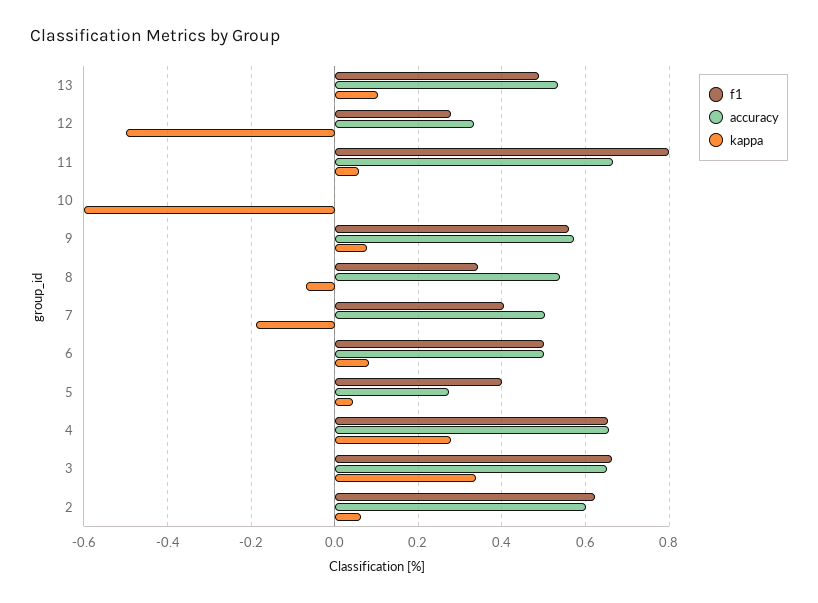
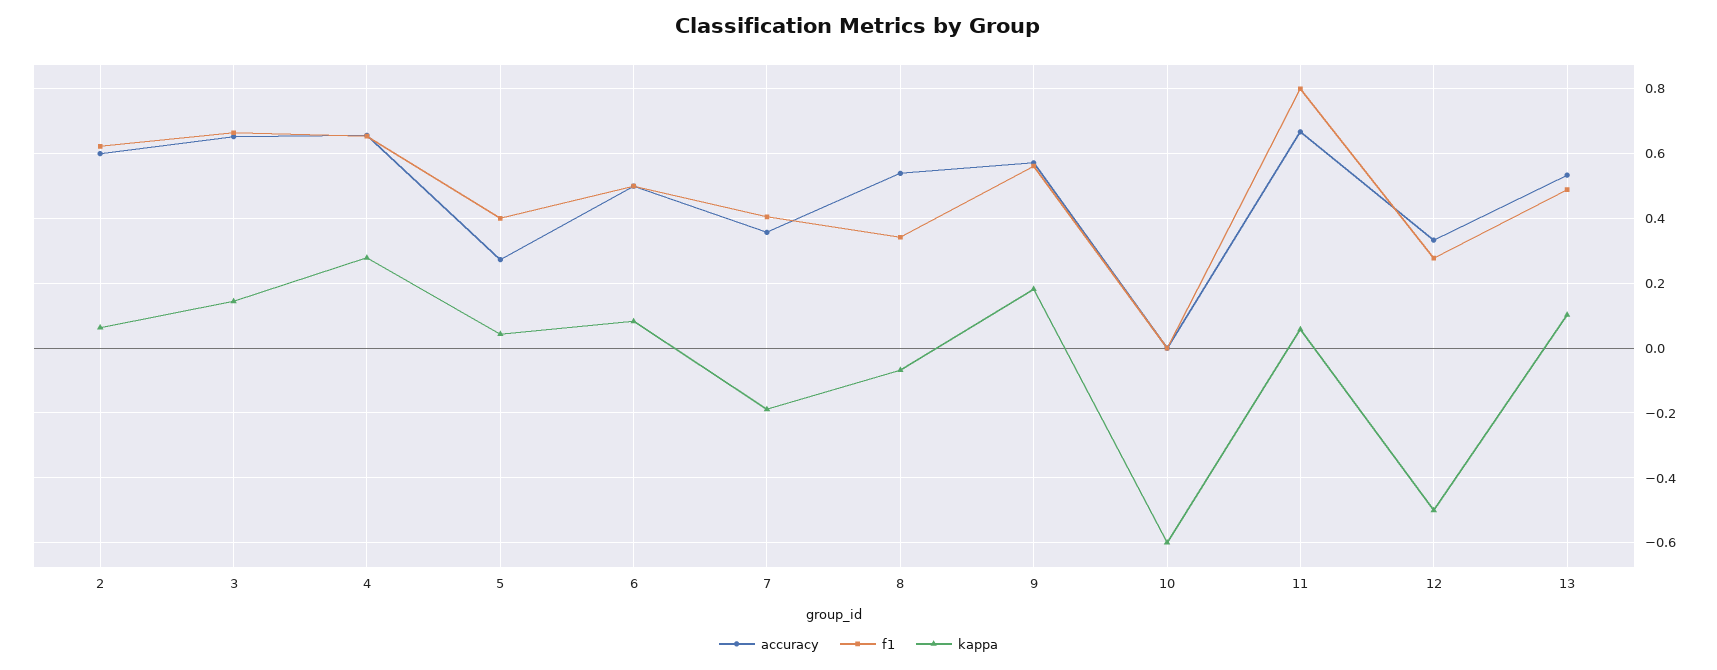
  {
    "f1": {
      "13": 0.48,
      "12": 0.28,
      "11": 0.8,
      "10": 0,
      "9": 0.56,
      "8": 0.34,
      "7": 0.4,
      "6": 0.5,
      "5": 0.4,
      "4": 0.66,
      "3": 0.66,
      "2": 0.62
    },
    "accuracy": {
      "13": 0.54,
      "12": 0.34,
      "11": 0.66,
      "10": 0,
      "9": 0.58,
      "8": 0.54,
-     "7": 0.5,
+     "7": 0.36,
      "6": 0.5,
      "5": 0.28,
      "4": 0.66,
      "3": 0.66,
      "2": 0.6
    },
    "kappa": {
      "13": 0.1,
      "12": -0.5,
      "11": 0.06,
      "10": -0.6,
-     "9": 0.08,
+     "9": 0.18,
      "8": -0.06,
      "7": -0.18,
      "6": 0.08,
      "5": 0.04,
      "4": 0.28,
-     "3": 0.34,
+     "3": 0.14,
      "2": 0.06
    }
  }

